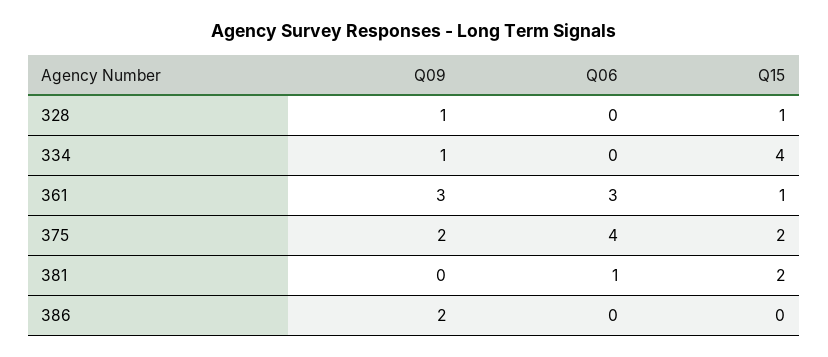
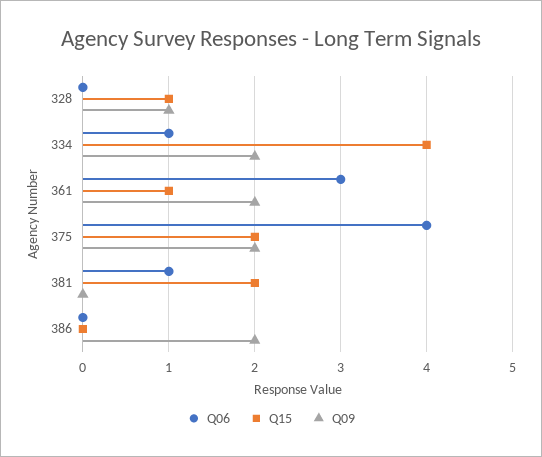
  {
    "Q09": {
      "328": 1,
-     "334": 1,
+     "334": 2,
-     "361": 3,
+     "361": 2,
      "375": 2,
      "381": 0,
      "386": 2
    },
    "Q06": {
      "328": 0,
-     "334": 0,
+     "334": 1,
      "361": 3,
      "375": 4,
      "381": 1,
      "386": 0
    },
    "Q15": {
      "328": 1,
      "334": 4,
      "361": 1,
      "375": 2,
      "381": 2,
      "386": 0
    }
  }

